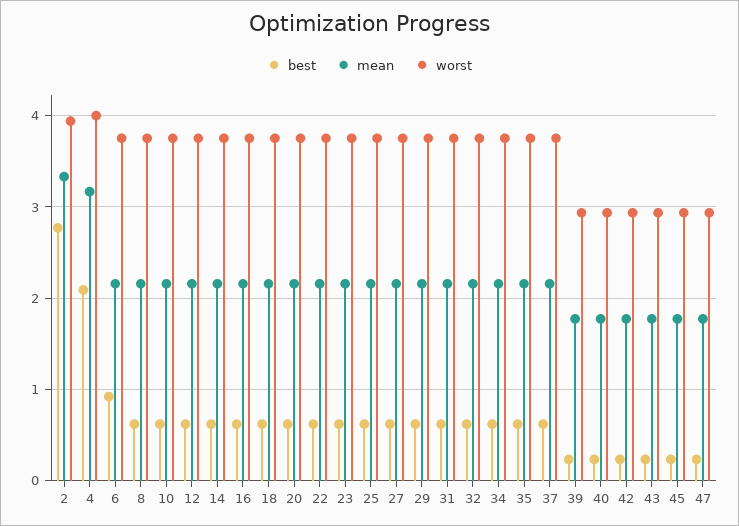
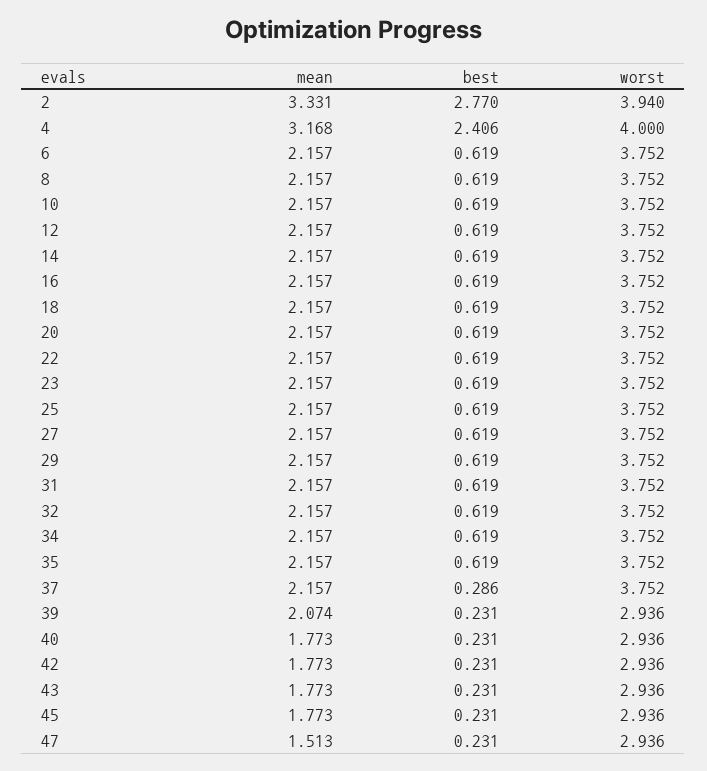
  {
    "best": {
      "2": 2.77,
-     "4": 2.1,
+     "4": 2.406,
-     "6": 0.9,
+     "6": 0.619,
      "8": 0.619,
      "10": 0.619,
      "12": 0.619,
      "14": 0.619,
      "16": 0.619,
      "18": 0.619,
      "20": 0.619,
      "22": 0.619,
      "23": 0.619,
      "25": 0.619,
      "27": 0.619,
      "29": 0.619,
      "31": 0.619,
      "32": 0.619,
      "34": 0.619,
      "35": 0.619,
-     "37": 0.6,
+     "37": 0.286,
      "39": 0.231,
      "40": 0.231,
      "42": 0.231,
      "43": 0.231,
      "45": 0.231,
      "47": 0.231
    },
    "mean": {
      "2": 3.331,
      "4": 3.168,
      "6": 2.157,
      "8": 2.157,
      "10": 2.157,
      "12": 2.157,
      "14": 2.157,
      "16": 2.157,
      "18": 2.157,
      "20": 2.157,
      "22": 2.157,
      "23": 2.157,
      "25": 2.157,
      "27": 2.157,
      "29": 2.157,
      "31": 2.157,
      "32": 2.157,
      "34": 2.157,
      "35": 2.157,
      "37": 2.157,
-     "39": 1.8,
+     "39": 2.074,
      "40": 1.773,
      "42": 1.773,
      "43": 1.773,
      "45": 1.773,
-     "47": 1.8
+     "47": 1.513
    },
    "worst": {
      "2": 3.94,
      "4": 4,
      "6": 3.752,
      "8": 3.752,
      "10": 3.752,
      "12": 3.752,
      "14": 3.752,
      "16": 3.752,
      "18": 3.752,
      "20": 3.752,
      "22": 3.752,
      "23": 3.752,
      "25": 3.752,
      "27": 3.752,
      "29": 3.752,
      "31": 3.752,
      "32": 3.752,
      "34": 3.752,
      "35": 3.752,
      "37": 3.752,
      "39": 2.936,
      "40": 2.936,
      "42": 2.936,
      "43": 2.936,
      "45": 2.936,
      "47": 2.936
    }
  }

